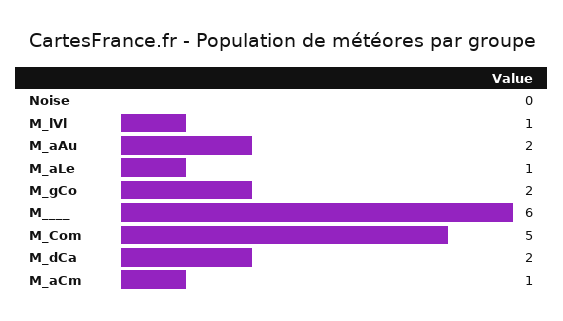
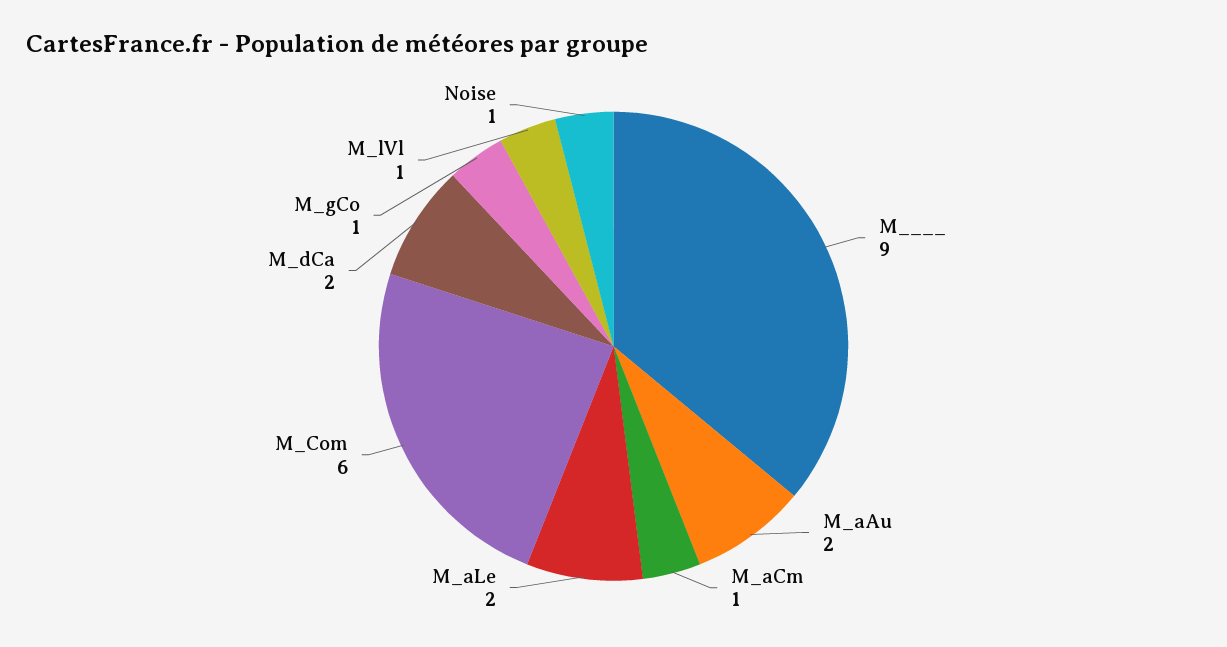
  {
-   "Noise": 0,
+   "Noise": 1,
    "M_lVl": 1,
    "M_aAu": 2,
-   "M_aLe": 1,
+   "M_aLe": 2,
-   "M_gCo": 2,
+   "M_gCo": 1,
-   "M____": 6,
+   "M____": 9,
-   "M_Com": 5,
+   "M_Com": 6,
    "M_dCa": 2,
    "M_aCm": 1
  }

